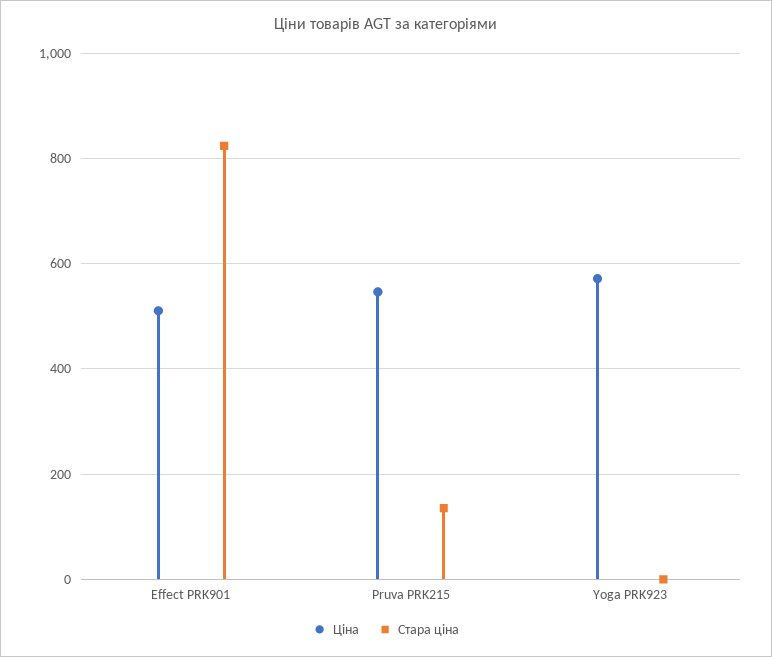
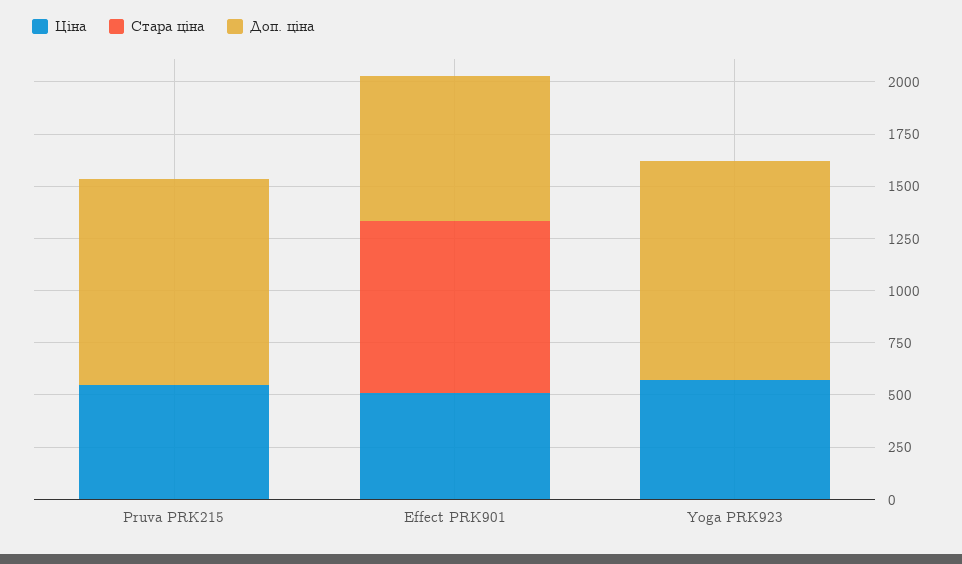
  {
    "Ціна": {
      "Effect PRK901": 520,
      "Pruva PRK215": 540,
      "Yoga PRK923": 580
    },
    "Стара ціна": {
      "Effect PRK901": 820,
-     "Pruva PRK215": 140,
+     "Pruva PRK215": 0,
      "Yoga PRK923": 0
-   }
+   },
+   "Доп. ціна": {
+     "Pruva PRK215": 1000,
+     "Effect PRK901": 700,
+     "Yoga PRK923": 1050
+   }
  }

